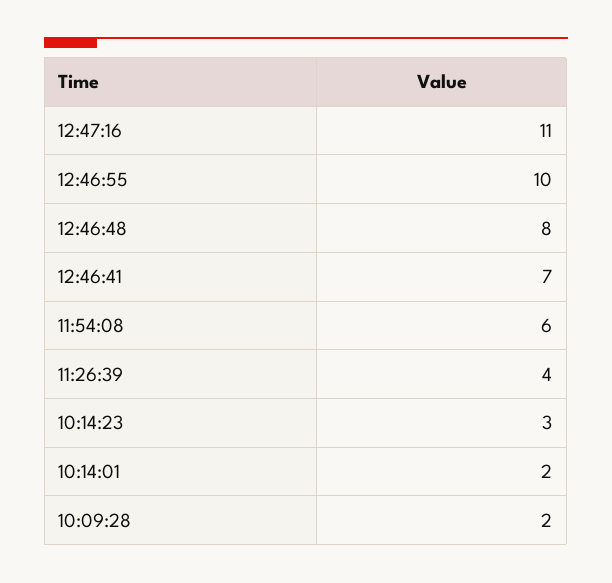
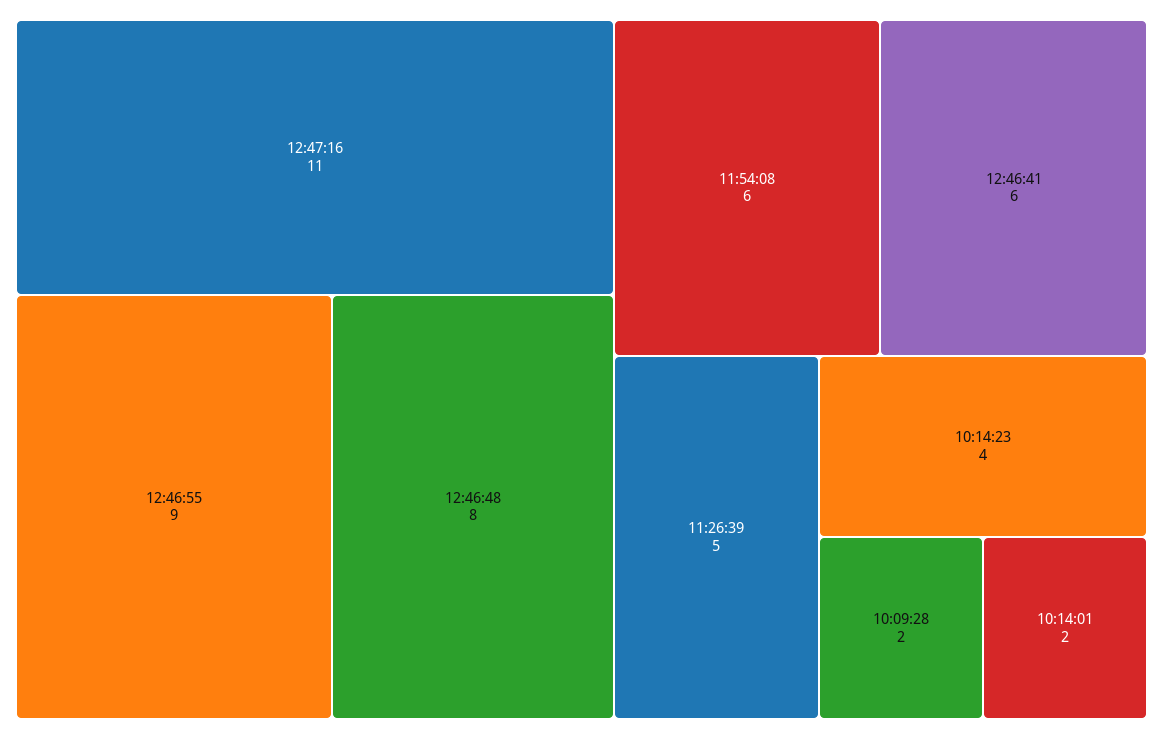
  {
    "12:47:16": 11,
-   "12:46:55": 10,
+   "12:46:55": 9,
    "12:46:48": 8,
-   "12:46:41": 7,
+   "12:46:41": 6,
    "11:54:08": 6,
-   "11:26:39": 4,
+   "11:26:39": 5,
-   "10:14:23": 3,
+   "10:14:23": 4,
    "10:14:01": 2,
    "10:09:28": 2
  }

